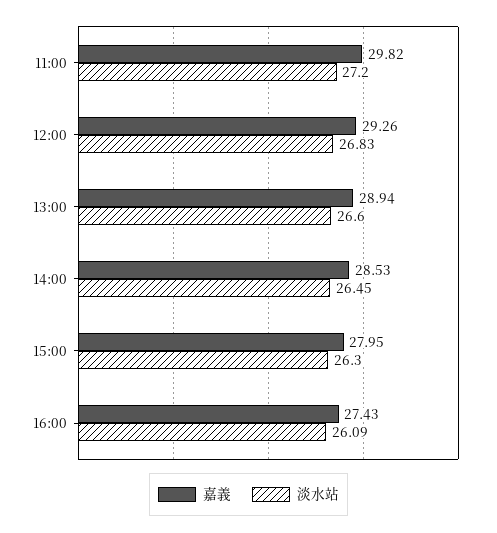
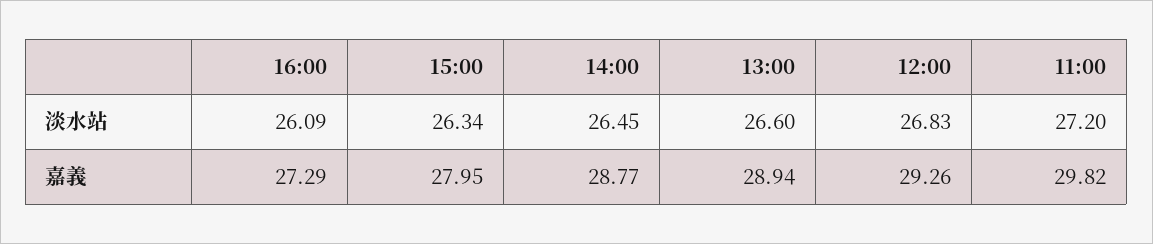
  {
    "嘉義": {
      "11:00": 29.82,
      "12:00": 29.26,
      "13:00": 28.94,
-     "14:00": 28.53,
+     "14:00": 28.77,
      "15:00": 27.95,
-     "16:00": 27.43
+     "16:00": 27.29
    },
    "淡水站": {
      "11:00": 27.2,
      "12:00": 26.83,
      "13:00": 26.6,
      "14:00": 26.45,
-     "15:00": 26.3,
+     "15:00": 26.34,
      "16:00": 26.09
    }
  }

